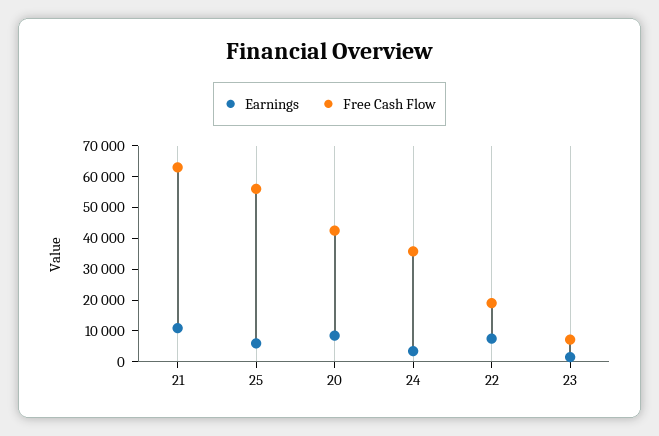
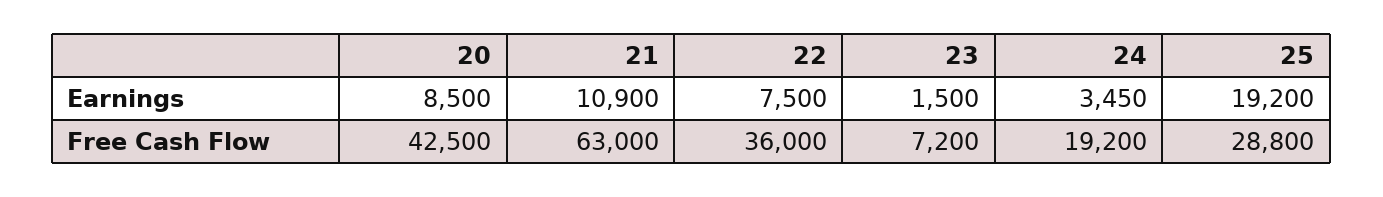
  {
    "Earnings": {
      "21": 10900,
-     "25": 5000,
+     "25": 19200,
      "20": 8500,
      "24": 3450,
      "22": 7500,
      "23": 1500
    },
    "Free Cash Flow": {
      "21": 63000,
-     "25": 55000,
+     "25": 28800,
      "20": 42500,
-     "24": 35000,
+     "24": 19200,
-     "22": 20000,
+     "22": 36000,
      "23": 7200
    }
  }

